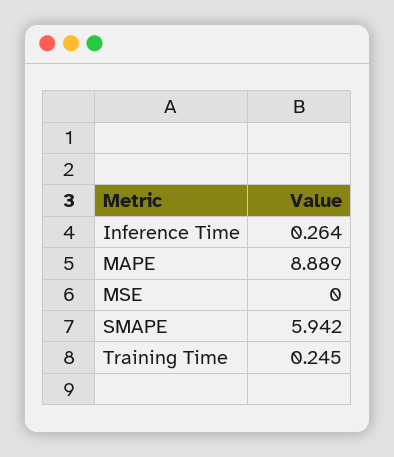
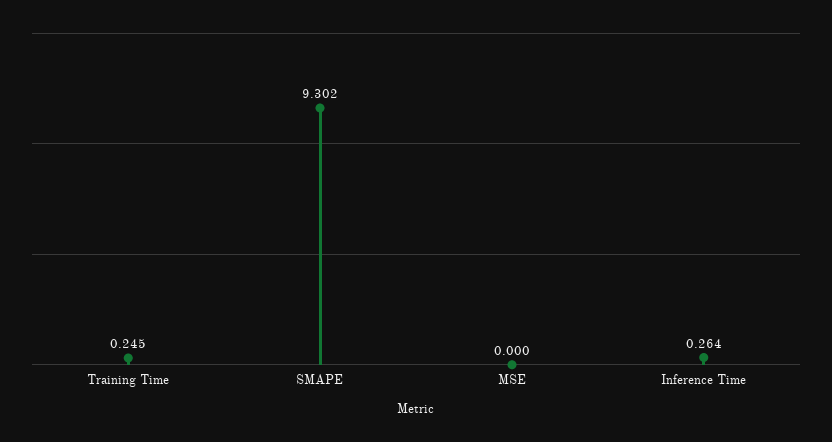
  {
    "Inference Time": 0.264,
-   "MAPE": 8.889,
    "MSE": 0,
-   "SMAPE": 5.942,
+   "SMAPE": 9.302,
    "Training Time": 0.245
  }

